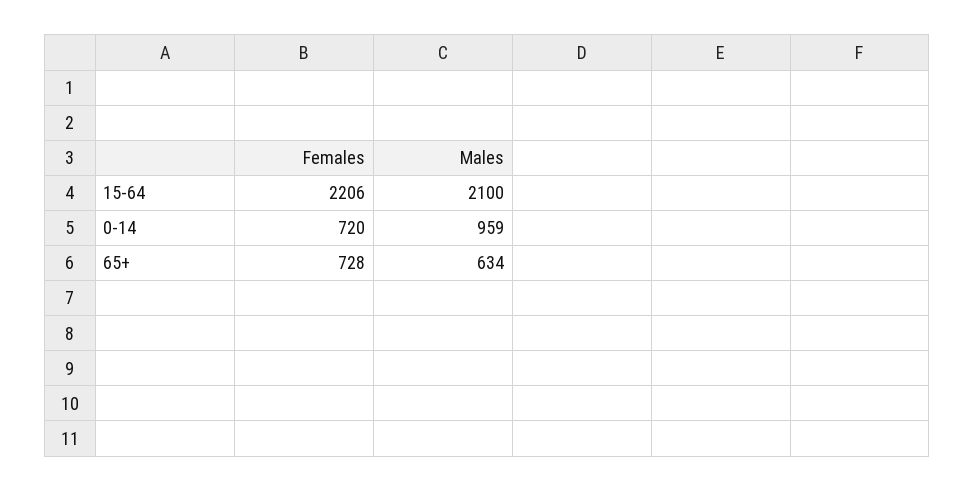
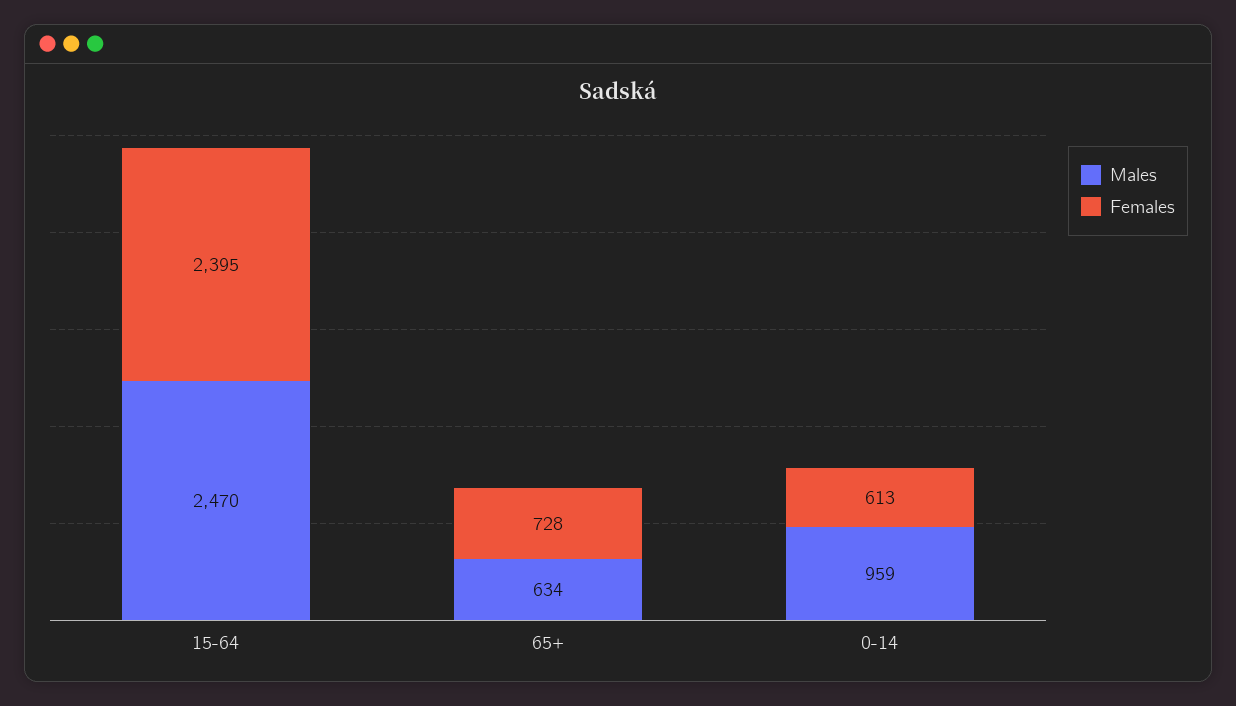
  {
    "Females": {
-     "15-64": 2206,
+     "15-64": 2395,
-     "0-14": 720,
+     "0-14": 613,
      "65+": 728
    },
    "Males": {
-     "15-64": 2100,
+     "15-64": 2470,
      "0-14": 959,
      "65+": 634
    }
  }

